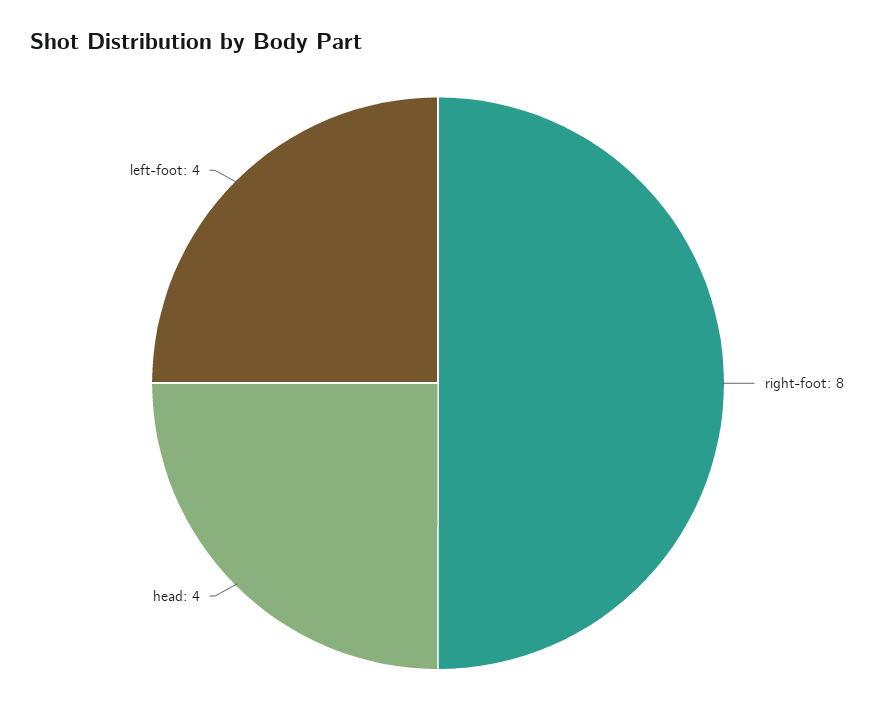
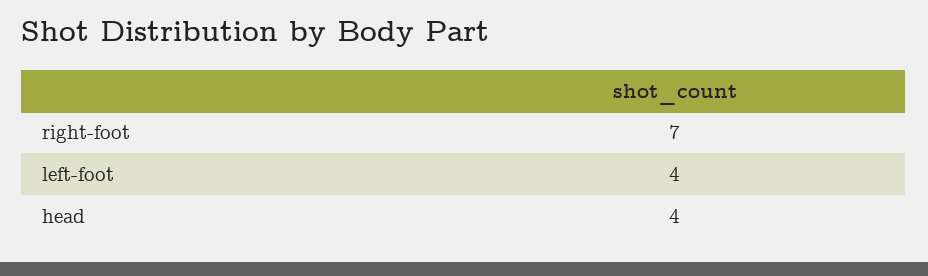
  {
-   "right-foot": 8,
+   "right-foot": 7,
    "head": 4,
    "left-foot": 4
  }

